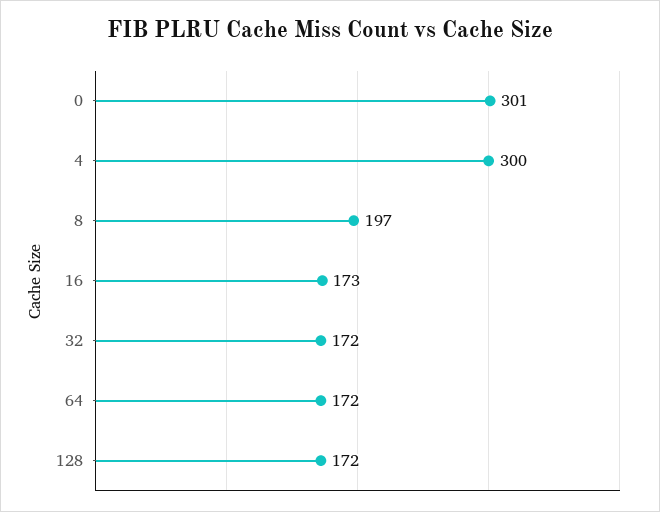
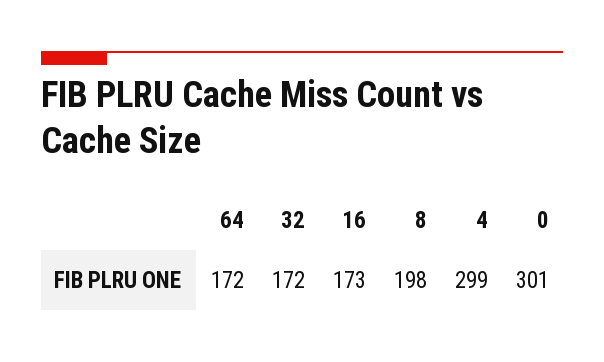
  {
    "0": 301,
-   "4": 300,
+   "4": 299,
-   "8": 197,
+   "8": 198,
    "16": 173,
    "32": 172,
-   "64": 172,
+   "64": 172
-   "128": 172
  }

